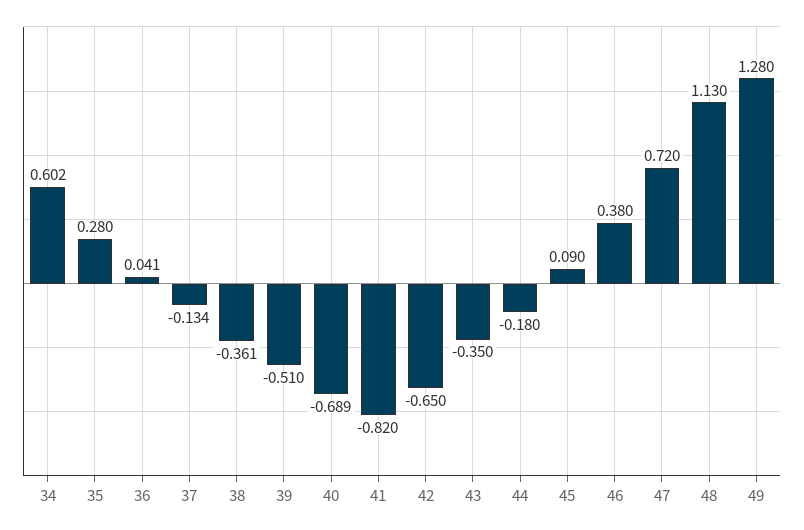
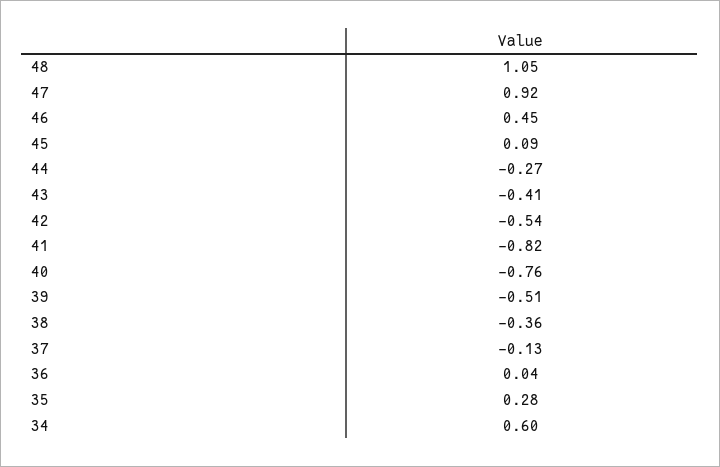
  {
    "34": 0.602,
    "35": 0.28,
    "36": 0.041,
    "37": -0.134,
    "38": -0.361,
    "39": -0.51,
-   "40": -0.689,
+   "40": -0.76,
    "41": -0.82,
-   "42": -0.65,
+   "42": -0.54,
-   "43": -0.35,
+   "43": -0.41,
-   "44": -0.18,
+   "44": -0.27,
    "45": 0.09,
-   "46": 0.38,
+   "46": 0.45,
-   "47": 0.72,
+   "47": 0.92,
-   "48": 1.13,
+   "48": 1.05
-   "49": 1.28
  }

